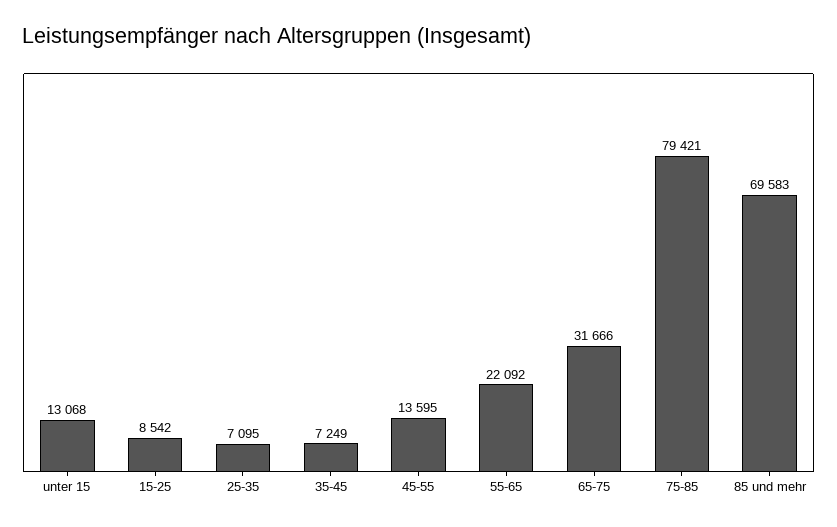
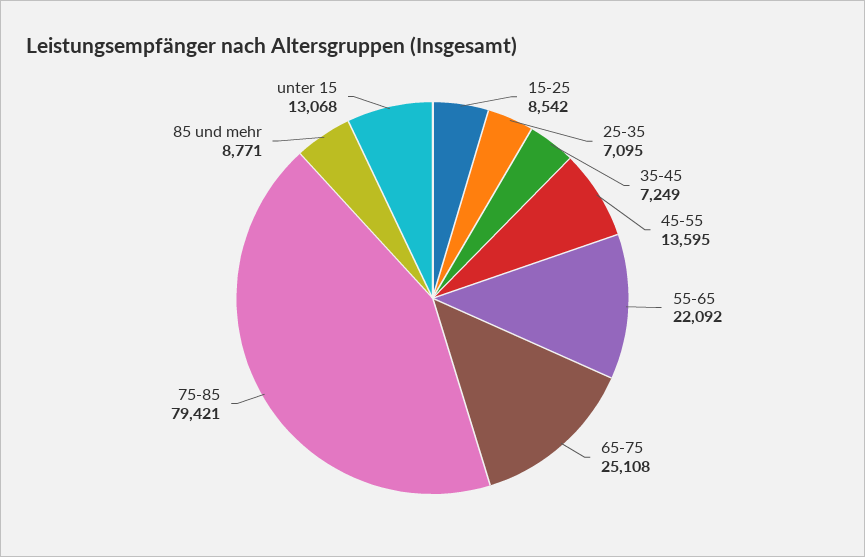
  {
    "unter 15": 13068,
    "15-25": 8542,
    "25-35": 7095,
    "35-45": 7249,
    "45-55": 13595,
    "55-65": 22092,
-   "65-75": 31666,
+   "65-75": 25108,
    "75-85": 79421,
-   "85 und mehr": 69583
+   "85 und mehr": 8771
  }

